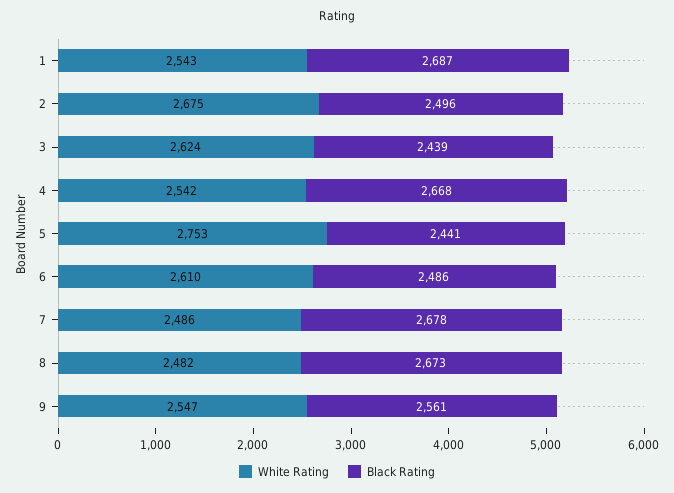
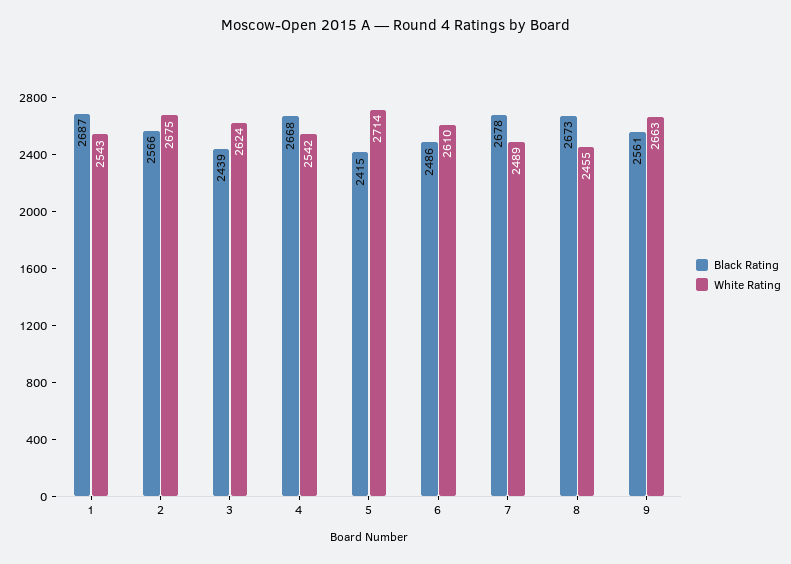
  {
    "White Rating": {
      "1": 2543,
      "2": 2675,
      "3": 2624,
      "4": 2542,
-     "5": 2753,
+     "5": 2714,
      "6": 2610,
-     "7": 2486,
+     "7": 2489,
-     "8": 2482,
+     "8": 2455,
-     "9": 2547
+     "9": 2663
    },
    "Black Rating": {
      "1": 2687,
-     "2": 2496,
+     "2": 2566,
      "3": 2439,
      "4": 2668,
-     "5": 2441,
+     "5": 2415,
      "6": 2486,
      "7": 2678,
      "8": 2673,
      "9": 2561
    }
  }

